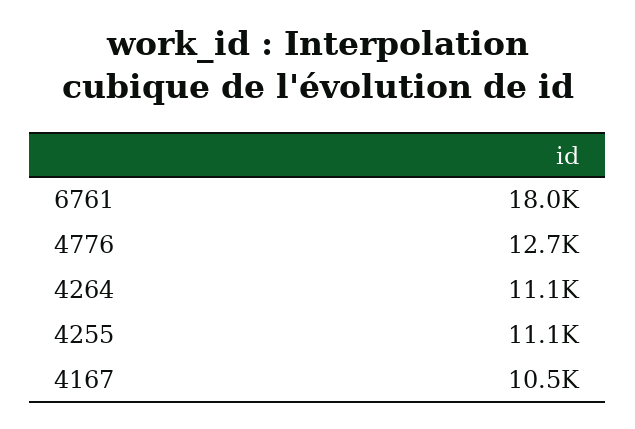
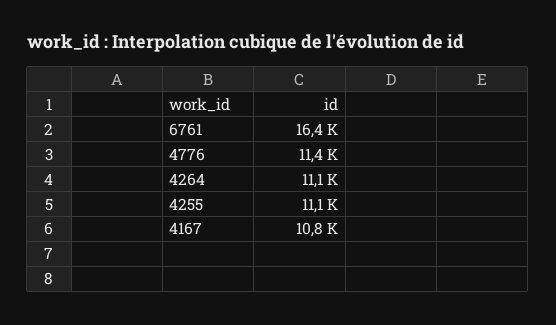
  {
-   "6761": 18000,
+   "6761": 16400,
-   "4776": 12700,
+   "4776": 11400,
    "4264": 11100,
    "4255": 11100,
-   "4167": 10500
+   "4167": 10800
  }

